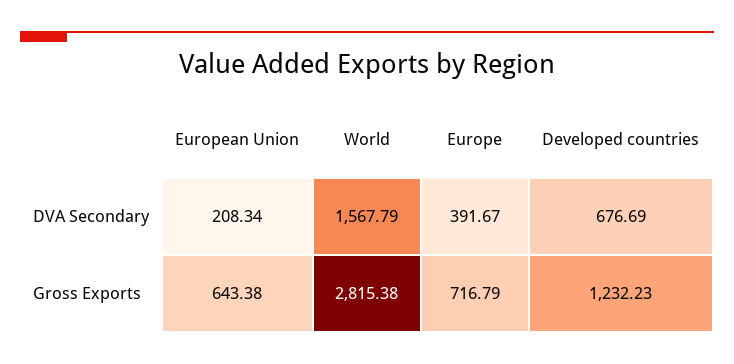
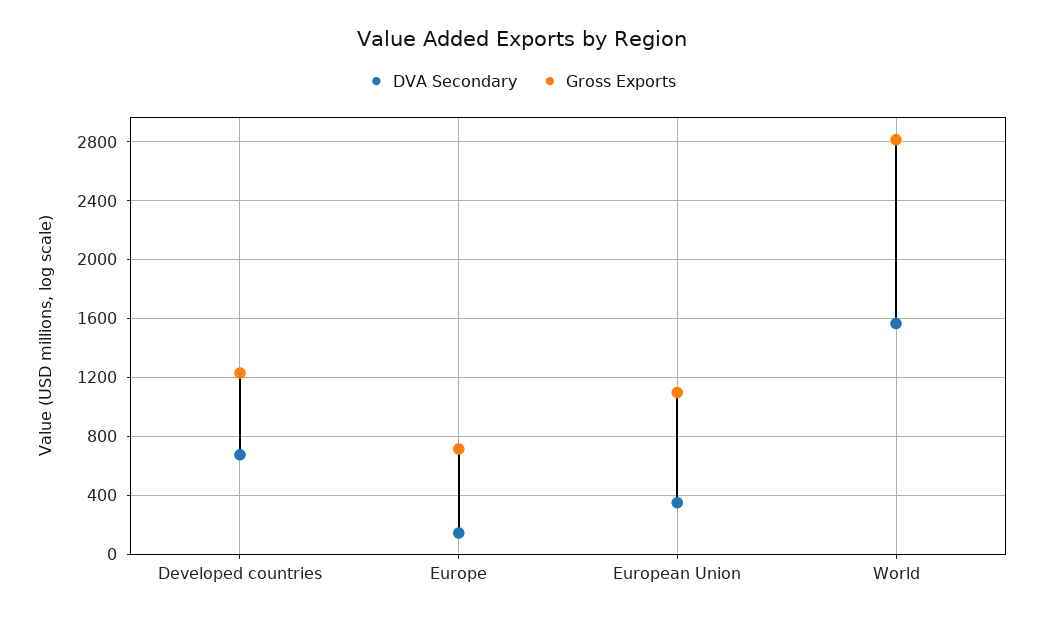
  {
    "DVA Secondary": {
-     "European Union": 208.34,
+     "European Union": 350,
      "World": 1567.79,
-     "Europe": 391.67,
+     "Europe": 150,
      "Developed countries": 676.69
    },
    "Gross Exports": {
-     "European Union": 643.38,
+     "European Union": 1100,
      "World": 2815.38,
      "Europe": 716.79,
      "Developed countries": 1232.23
    }
  }

